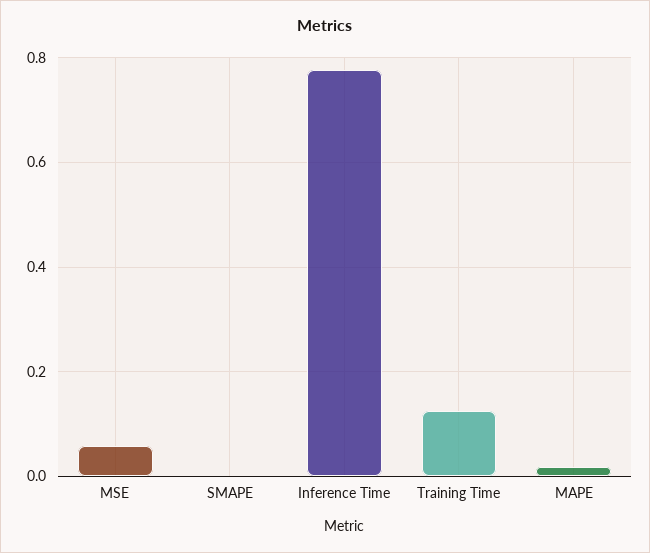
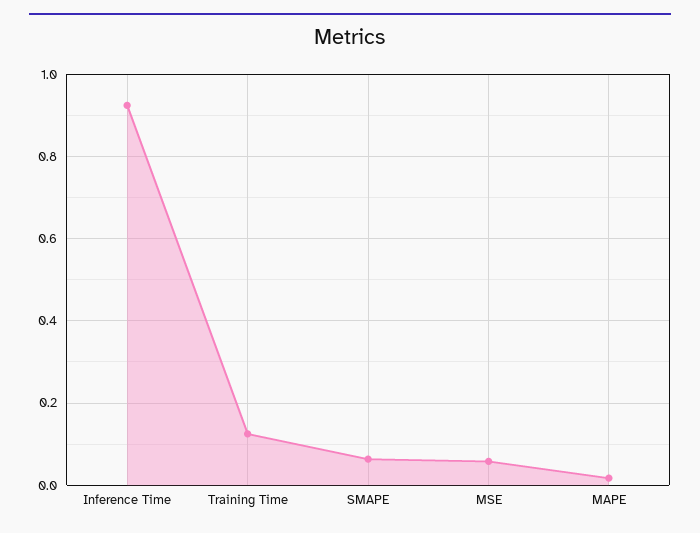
  {
    "MSE": 0.06,
-   "SMAPE": 0,
+   "SMAPE": 0.06,
-   "Inference Time": 0.78,
+   "Inference Time": 0.92,
    "Training Time": 0.12,
    "MAPE": 0.02
  }

